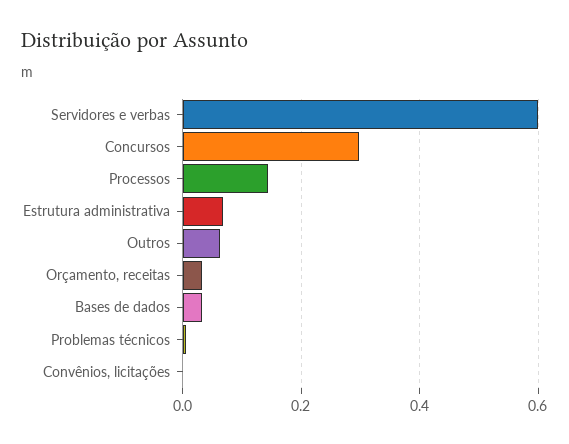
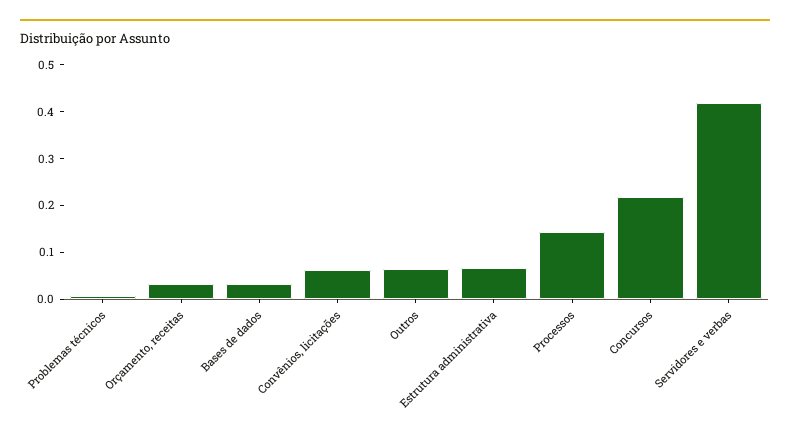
  {
-   "Servidores e verbas": 0.6,
+   "Servidores e verbas": 0.42,
-   "Concursos": 0.3,
+   "Concursos": 0.22,
    "Processos": 0.14,
    "Estrutura administrativa": 0.06,
    "Outros": 0.06,
    "Orçamento, receitas": 0.04,
    "Bases de dados": 0.04,
    "Problemas técnicos": 0,
-   "Convênios, licitações": 0
+   "Convênios, licitações": 0.06
  }

